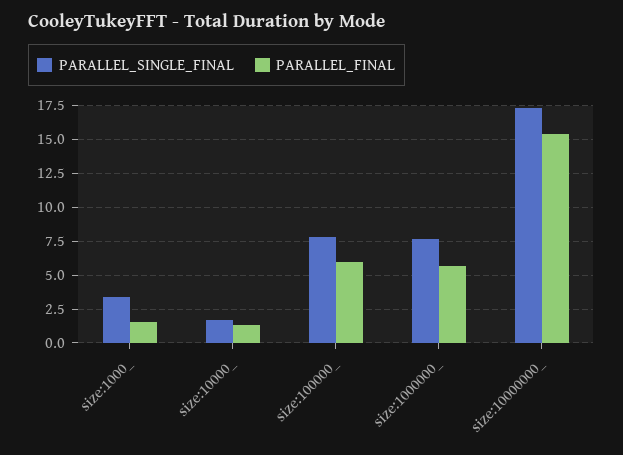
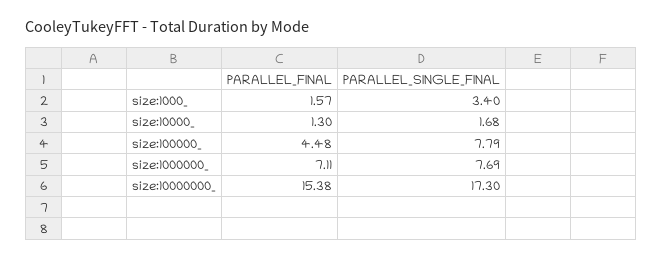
  {
    "PARALLEL_SINGLE_FINAL": {
      "size:1000_": 3.4,
      "size:10000_": 1.68,
      "size:100000_": 7.79,
      "size:1000000_": 7.69,
      "size:10000000_": 17.3
    },
    "PARALLEL_FINAL": {
      "size:1000_": 1.57,
      "size:10000_": 1.3,
-     "size:100000_": 6,
+     "size:100000_": 4.48,
-     "size:1000000_": 5.5,
+     "size:1000000_": 7.11,
      "size:10000000_": 15.38
    }
  }

